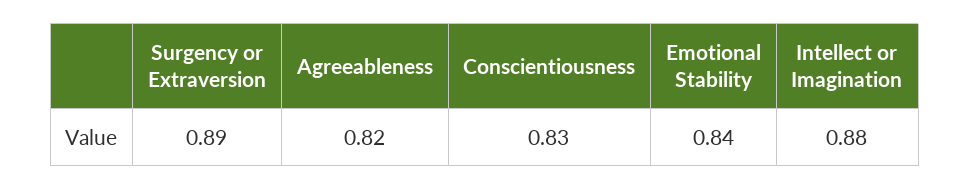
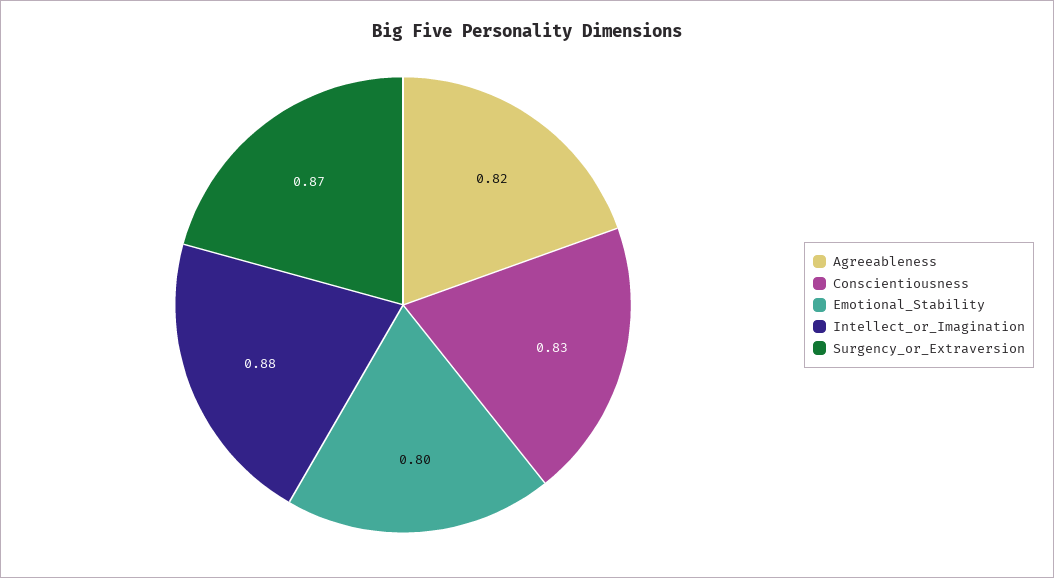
  {
-   "Surgency or Extraversion": 0.89,
+   "Surgency or Extraversion": 0.87,
    "Agreeableness": 0.82,
    "Conscientiousness": 0.83,
-   "Emotional Stability": 0.84,
+   "Emotional Stability": 0.8,
    "Intellect or Imagination": 0.88
  }

